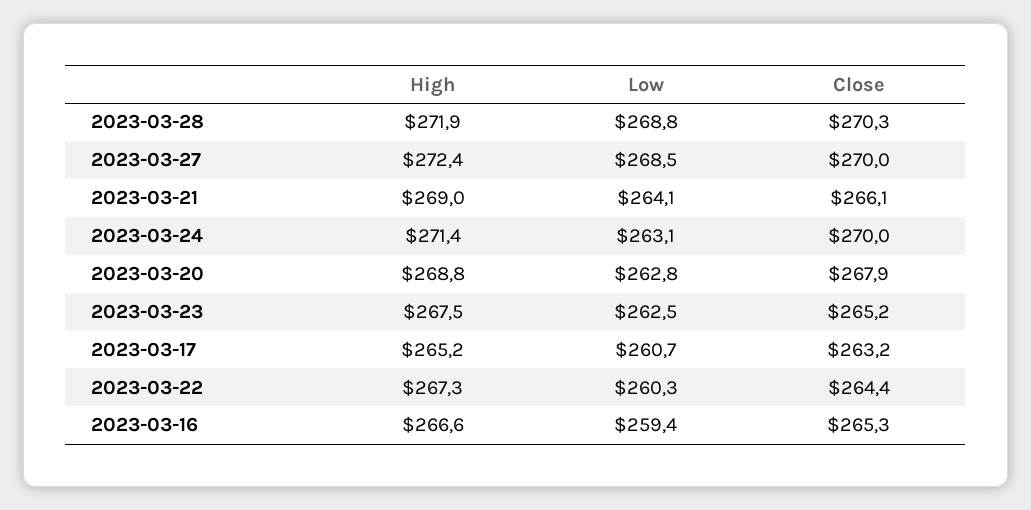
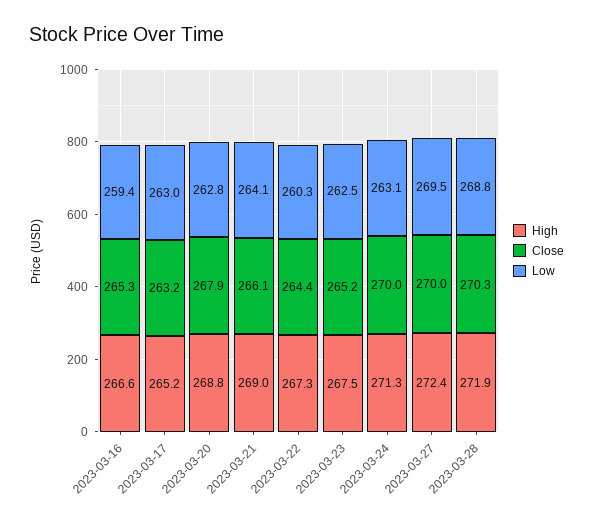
  {
    "High": {
      "2023-03-28": 271.9,
      "2023-03-27": 272.4,
      "2023-03-21": 269,
-     "2023-03-24": 271.4,
+     "2023-03-24": 271.3,
      "2023-03-20": 268.8,
      "2023-03-23": 267.5,
      "2023-03-17": 265.2,
      "2023-03-22": 267.3,
      "2023-03-16": 266.6
    },
    "Low": {
      "2023-03-28": 268.8,
-     "2023-03-27": 268.5,
+     "2023-03-27": 269.5,
      "2023-03-21": 264.1,
      "2023-03-24": 263.1,
      "2023-03-20": 262.8,
      "2023-03-23": 262.5,
-     "2023-03-17": 260.7,
+     "2023-03-17": 263,
      "2023-03-22": 260.3,
      "2023-03-16": 259.4
    },
    "Close": {
      "2023-03-28": 270.3,
      "2023-03-27": 270,
      "2023-03-21": 266.1,
      "2023-03-24": 270,
      "2023-03-20": 267.9,
      "2023-03-23": 265.2,
      "2023-03-17": 263.2,
      "2023-03-22": 264.4,
      "2023-03-16": 265.3
    }
  }

